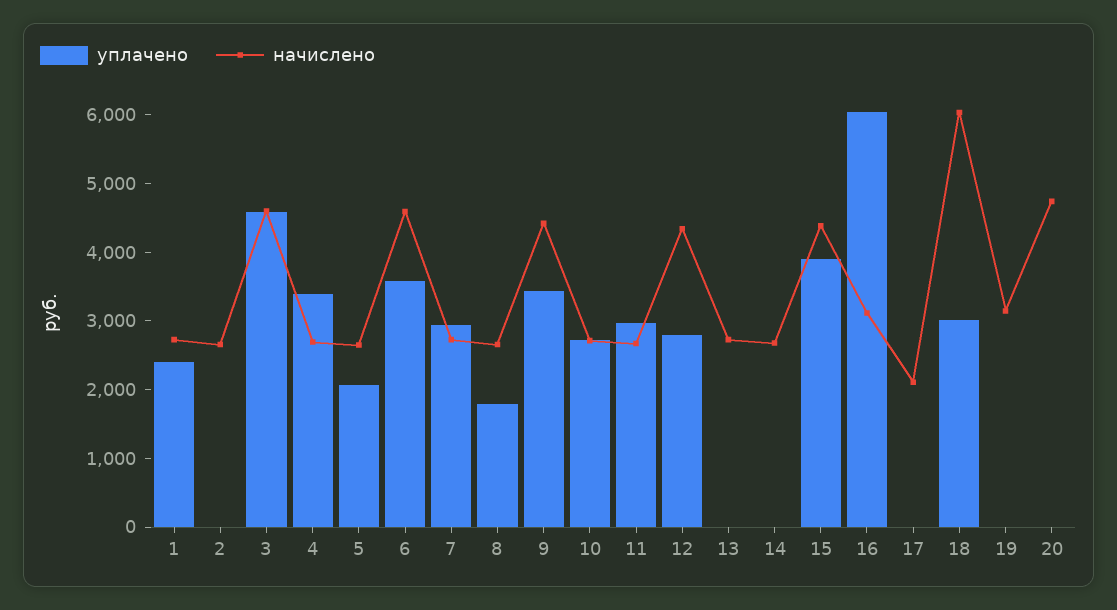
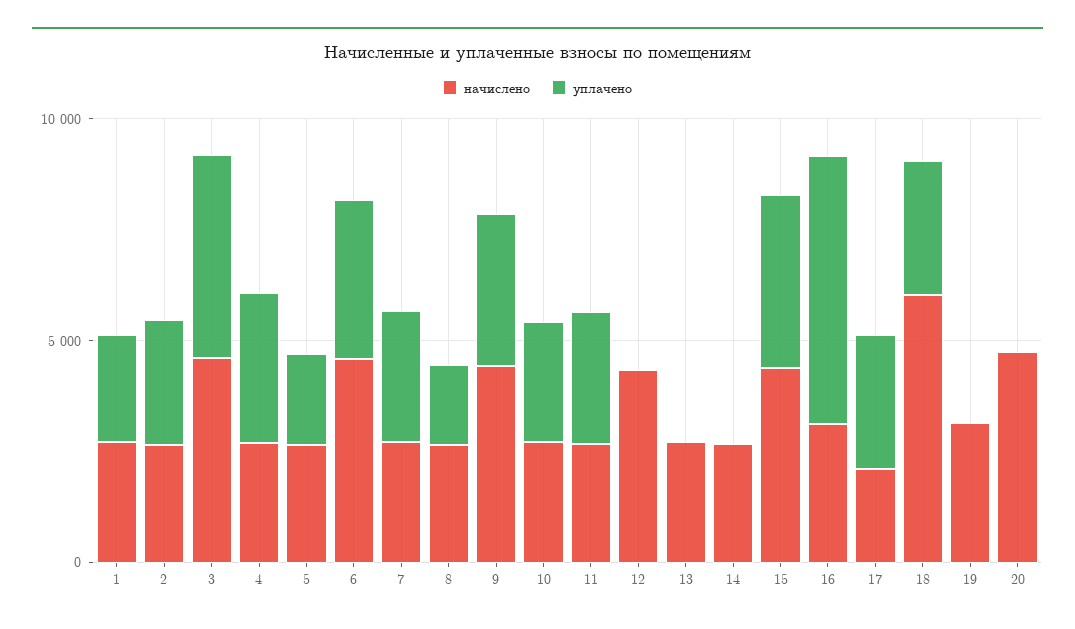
  {
    "уплачено": {
      "1": 2400,
-     "2": 0,
+     "2": 3000,
      "3": 4600,
      "4": 3400,
      "5": 2000,
      "6": 3600,
      "7": 3000,
      "8": 1800,
      "9": 3400,
      "10": 2800,
      "11": 3000,
-     "12": 2800,
+     "12": 0,
      "13": 0,
      "14": 0,
      "15": 3800,
      "16": 6000,
-     "17": 0,
+     "17": 3000,
      "18": 3000,
      "19": 0,
      "20": 0
    },
    "начислено": {
      "1": 2800,
      "2": 2600,
      "3": 4600,
      "4": 2600,
      "5": 2600,
      "6": 4600,
      "7": 2800,
      "8": 2600,
      "9": 4400,
      "10": 2800,
      "11": 2600,
      "12": 4400,
      "13": 2800,
      "14": 2600,
      "15": 4400,
      "16": 3200,
      "17": 2200,
      "18": 6000,
      "19": 3200,
      "20": 4800
    }
  }

